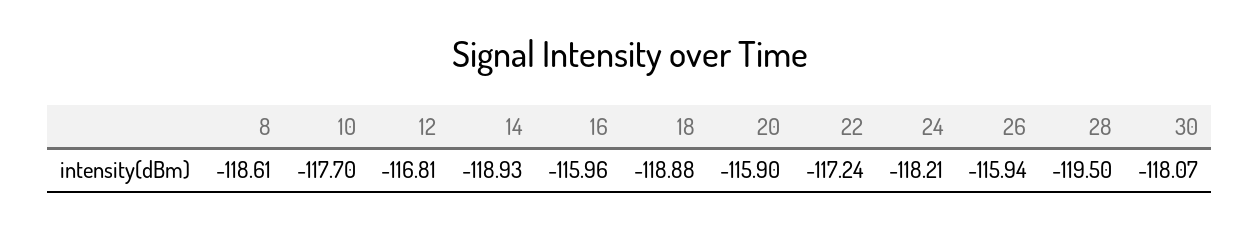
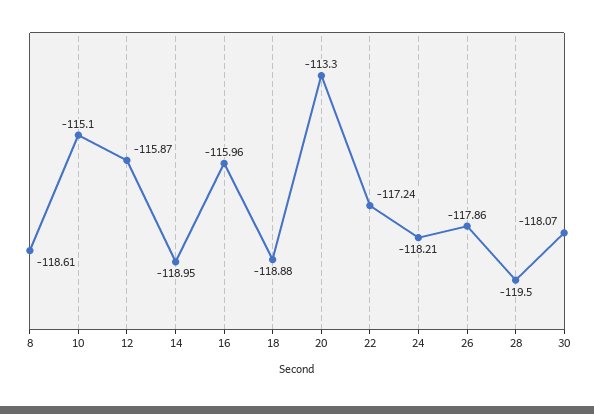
  {
    "8": -118.61,
-   "10": -117.7,
+   "10": -115.1,
-   "12": -116.81,
+   "12": -115.87,
-   "14": -118.93,
+   "14": -118.95,
    "16": -115.96,
    "18": -118.88,
-   "20": -115.9,
+   "20": -113.3,
    "22": -117.24,
    "24": -118.21,
-   "26": -115.94,
+   "26": -117.86,
    "28": -119.5,
    "30": -118.07
  }

